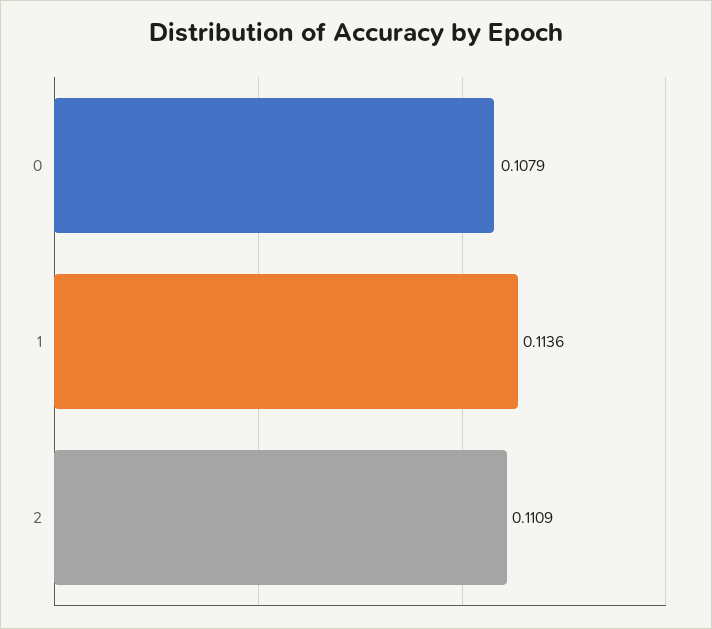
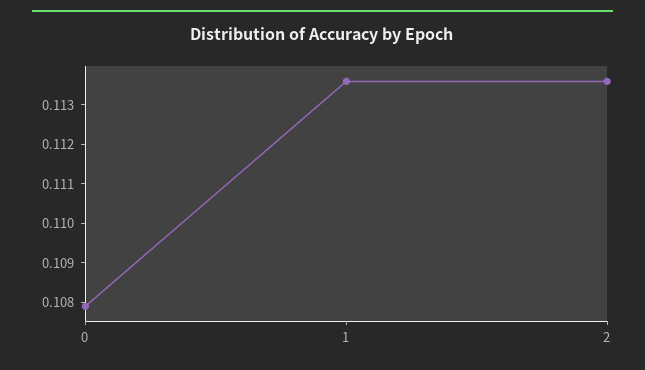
  {
    "0": 0.1079,
    "1": 0.1136,
-   "2": 0.1109
+   "2": 0.1135
  }

